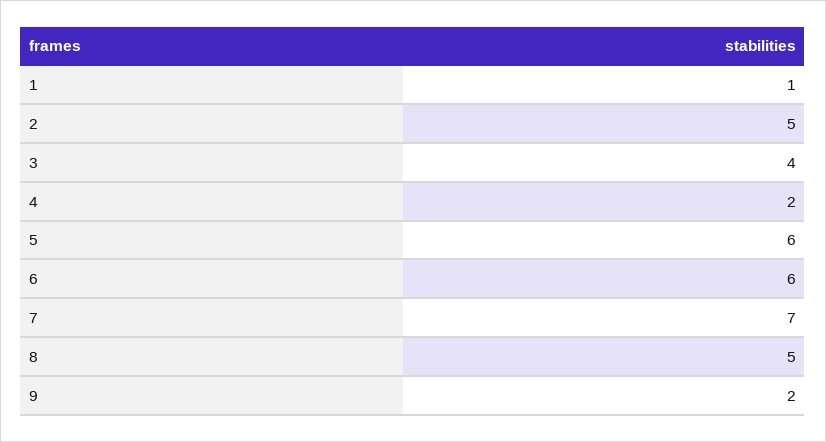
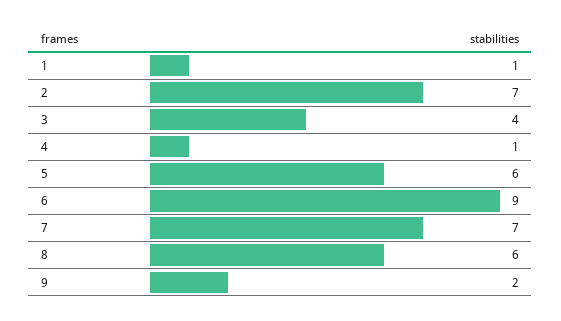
  {
    "1": 1,
-   "2": 5,
+   "2": 7,
    "3": 4,
-   "4": 2,
+   "4": 1,
    "5": 6,
-   "6": 6,
+   "6": 9,
    "7": 7,
-   "8": 5,
+   "8": 6,
    "9": 2
  }

